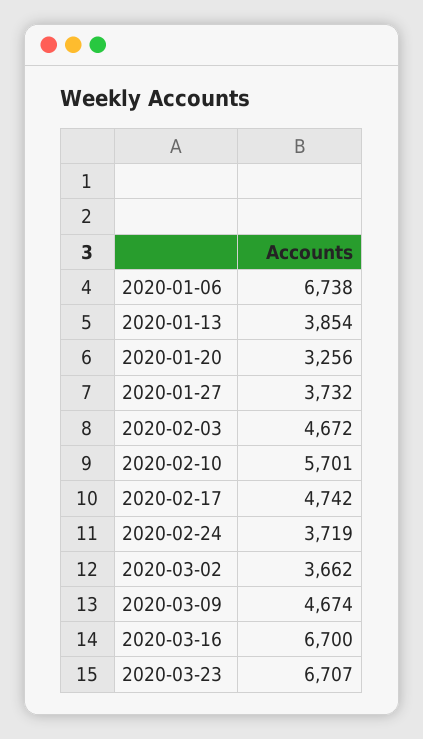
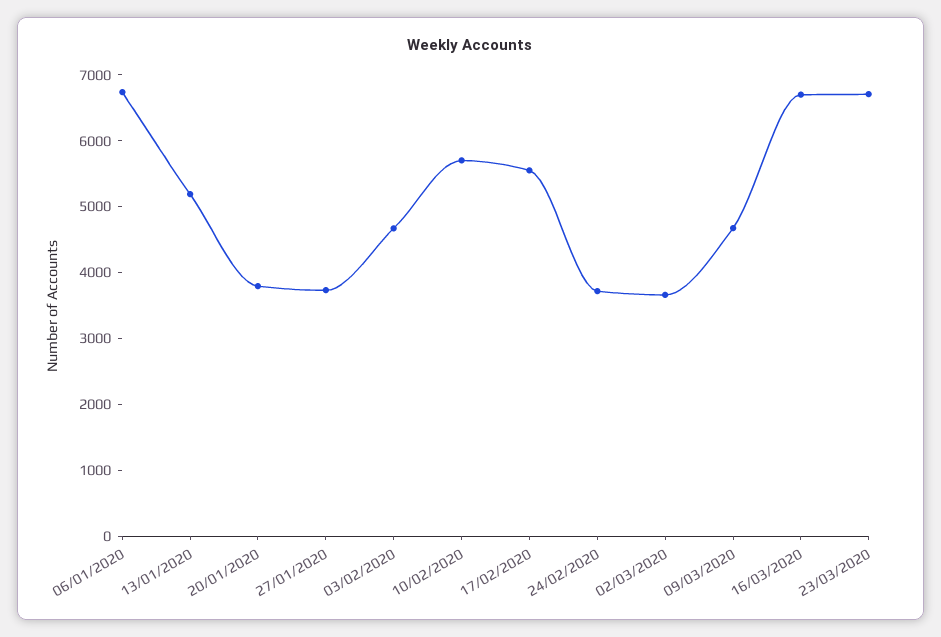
  {
    "2020-01-06": 6738,
-   "2020-01-13": 3854,
+   "2020-01-13": 5200,
-   "2020-01-20": 3256,
+   "2020-01-20": 3800,
    "2020-01-27": 3732,
    "2020-02-03": 4672,
    "2020-02-10": 5701,
-   "2020-02-17": 4742,
+   "2020-02-17": 5600,
    "2020-02-24": 3719,
    "2020-03-02": 3662,
    "2020-03-09": 4674,
    "2020-03-16": 6700,
    "2020-03-23": 6707
  }

